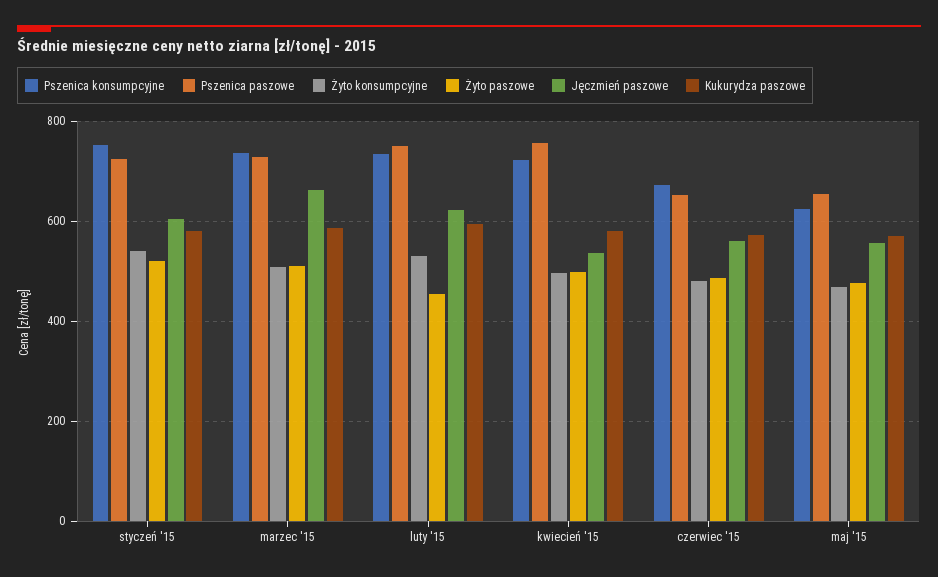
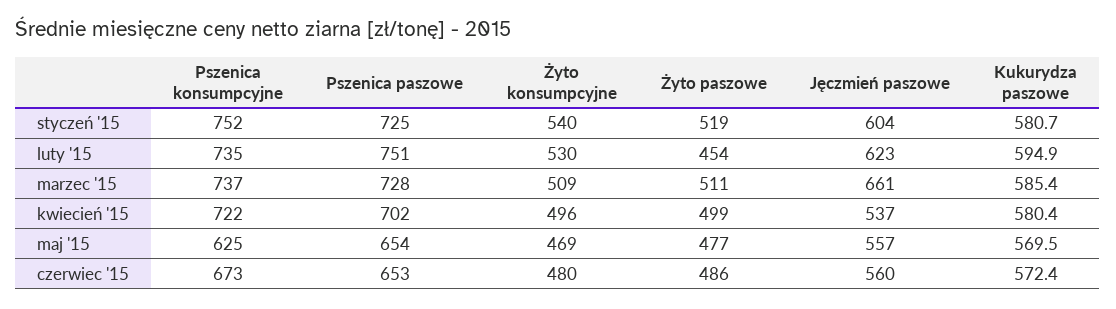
  {
    "Pszenica konsumpcyjne": {
      "styczeń '15": 752,
      "marzec '15": 737,
      "luty '15": 735,
      "kwiecień '15": 722,
      "czerwiec '15": 673,
      "maj '15": 625
    },
    "Pszenica paszowe": {
      "styczeń '15": 725,
      "marzec '15": 728,
      "luty '15": 751,
-     "kwiecień '15": 760,
+     "kwiecień '15": 702,
      "czerwiec '15": 653,
      "maj '15": 654
    },
    "Żyto konsumpcyjne": {
      "styczeń '15": 540,
      "marzec '15": 509,
      "luty '15": 530,
      "kwiecień '15": 496,
      "czerwiec '15": 480,
      "maj '15": 469
    },
    "Żyto paszowe": {
      "styczeń '15": 519,
      "marzec '15": 511,
      "luty '15": 454,
      "kwiecień '15": 499,
      "czerwiec '15": 486,
      "maj '15": 477
    },
    "Jęczmień paszowe": {
      "styczeń '15": 604,
      "marzec '15": 661,
      "luty '15": 623,
      "kwiecień '15": 537,
      "czerwiec '15": 560,
      "maj '15": 557
    },
    "Kukurydza paszowe": {
      "styczeń '15": 580.7,
      "marzec '15": 585.4,
      "luty '15": 594.9,
      "kwiecień '15": 580.4,
      "czerwiec '15": 572.4,
      "maj '15": 569.5
    }
  }

